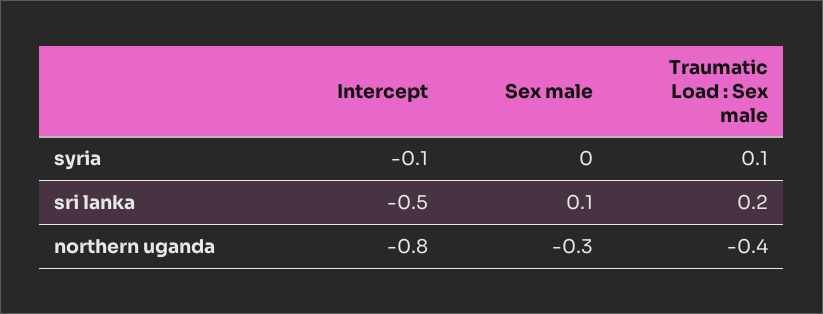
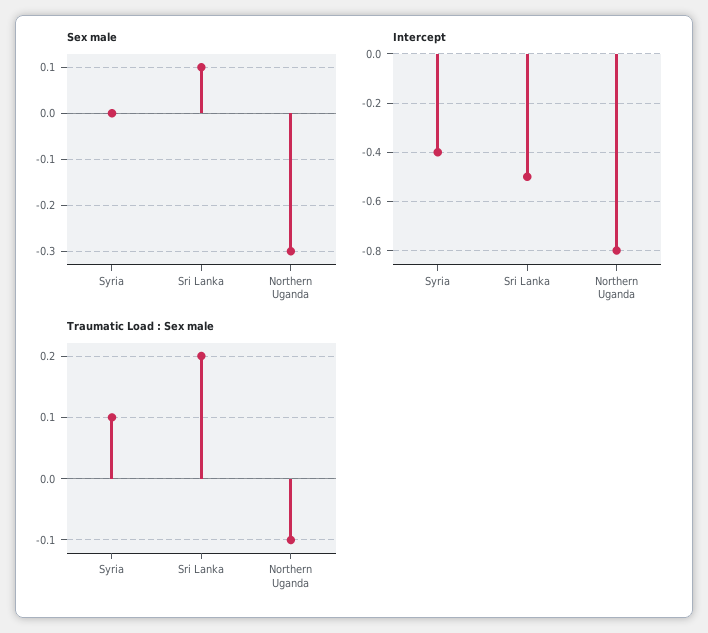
  {
    "Intercept": {
-     "syria": -0.1,
+     "syria": -0.4,
      "sri lanka": -0.5,
      "northern uganda": -0.8
    },
    "Sex male": {
      "syria": 0,
      "sri lanka": 0.1,
      "northern uganda": -0.3
    },
    "Traumatic Load : Sex male": {
      "syria": 0.1,
      "sri lanka": 0.2,
-     "northern uganda": -0.4
+     "northern uganda": -0.1
    }
  }

